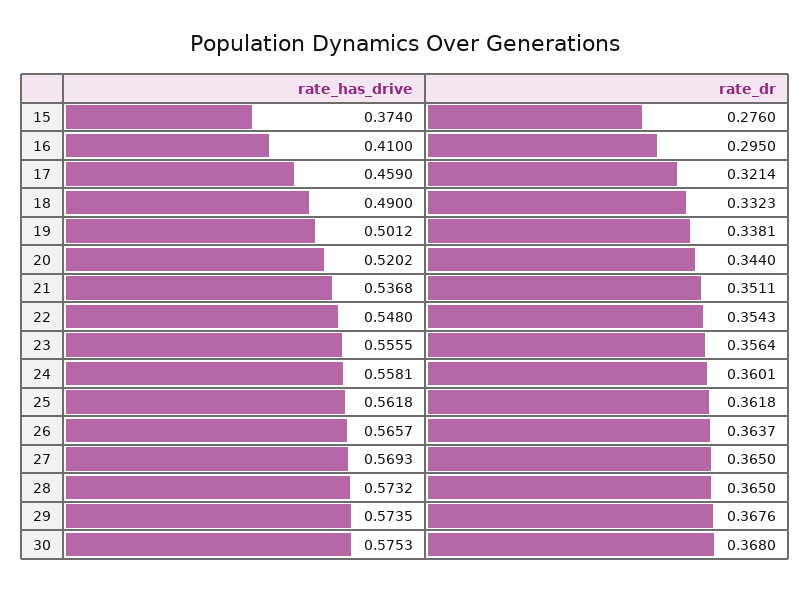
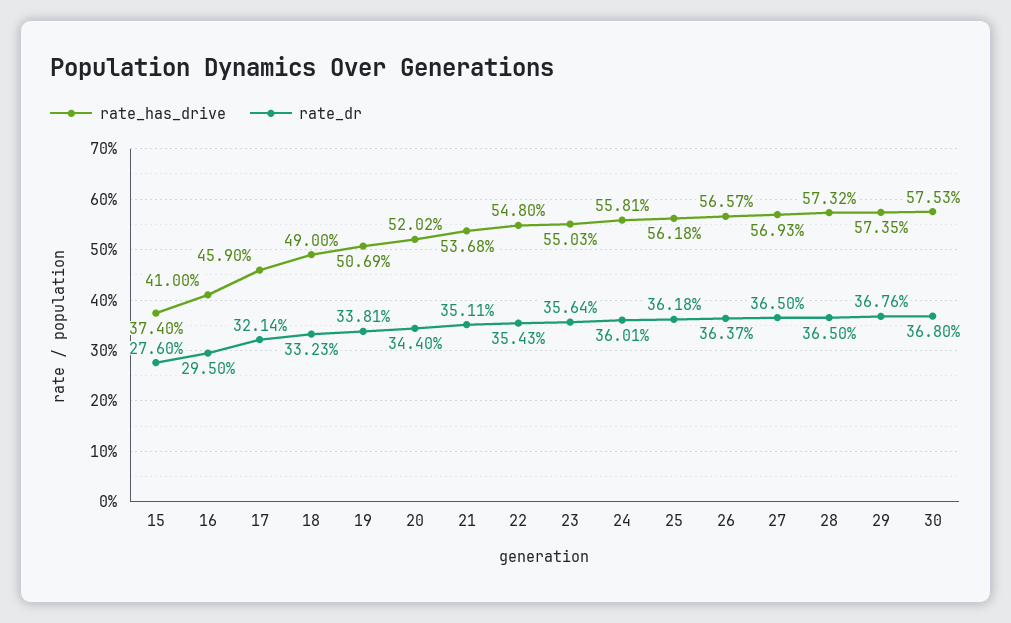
  {
    "rate_has_drive": {
      "15": 0.374,
      "16": 0.41,
      "17": 0.459,
      "18": 0.49,
-     "19": 0.5012,
+     "19": 0.5069,
      "20": 0.5202,
      "21": 0.5368,
      "22": 0.548,
-     "23": 0.5555,
+     "23": 0.5503,
      "24": 0.5581,
      "25": 0.5618,
      "26": 0.5657,
      "27": 0.5693,
      "28": 0.5732,
      "29": 0.5735,
      "30": 0.5753
    },
    "rate_dr": {
      "15": 0.276,
      "16": 0.295,
      "17": 0.3214,
      "18": 0.3323,
      "19": 0.3381,
      "20": 0.344,
      "21": 0.3511,
      "22": 0.3543,
      "23": 0.3564,
      "24": 0.3601,
      "25": 0.3618,
      "26": 0.3637,
      "27": 0.365,
      "28": 0.365,
      "29": 0.3676,
      "30": 0.368
    }
  }

